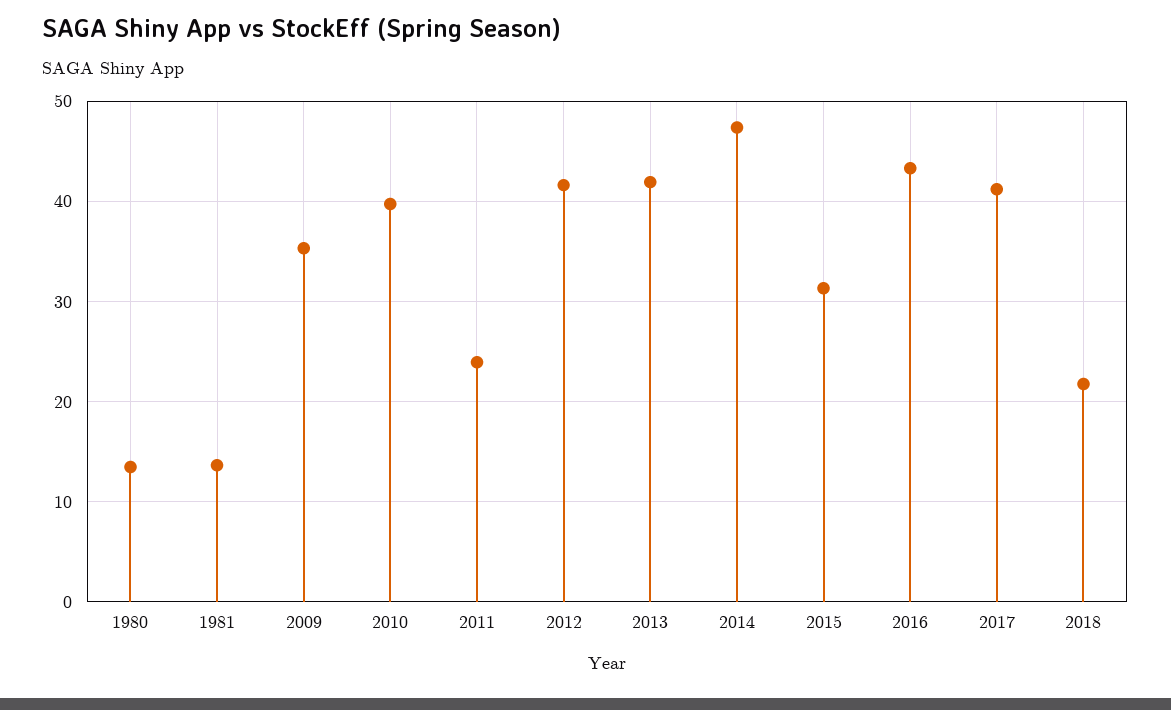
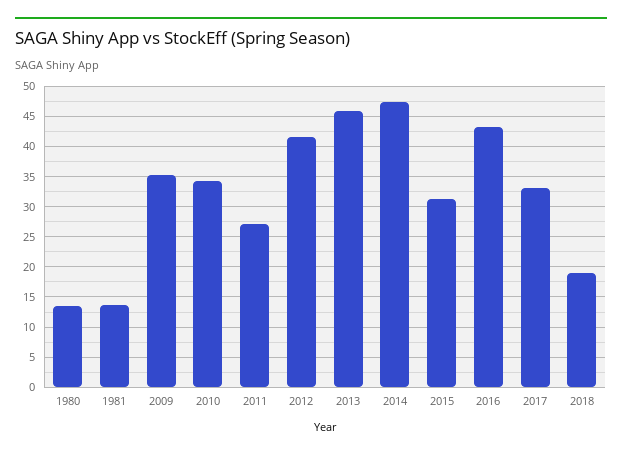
  {
    "1980": 13,
    "1981": 14,
    "2009": 35,
-   "2010": 40,
+   "2010": 34,
-   "2011": 24,
+   "2011": 27,
    "2012": 42,
-   "2013": 42,
+   "2013": 46,
    "2014": 47,
    "2015": 31,
    "2016": 43,
-   "2017": 41,
+   "2017": 33,
-   "2018": 22
+   "2018": 19
  }

